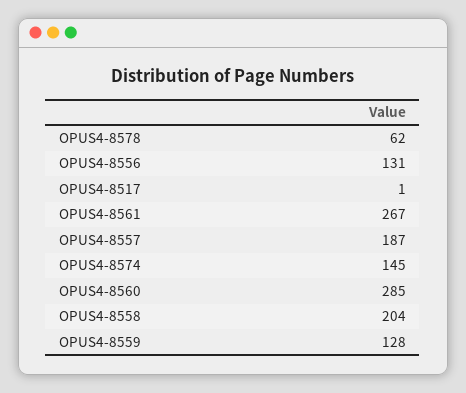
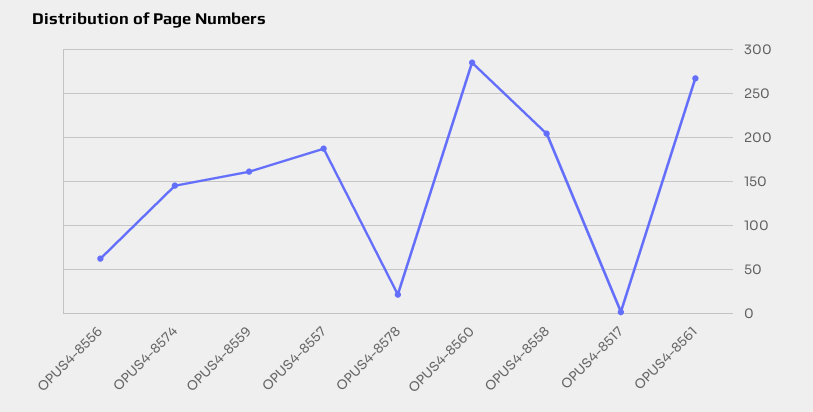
  {
-   "OPUS4-8578": 62,
+   "OPUS4-8578": 20,
-   "OPUS4-8556": 131,
+   "OPUS4-8556": 60,
    "OPUS4-8517": 1,
    "OPUS4-8561": 267,
    "OPUS4-8557": 187,
    "OPUS4-8574": 145,
    "OPUS4-8560": 285,
    "OPUS4-8558": 204,
-   "OPUS4-8559": 128
+   "OPUS4-8559": 160
  }

